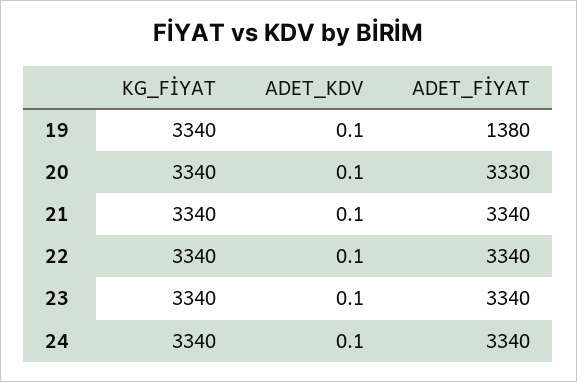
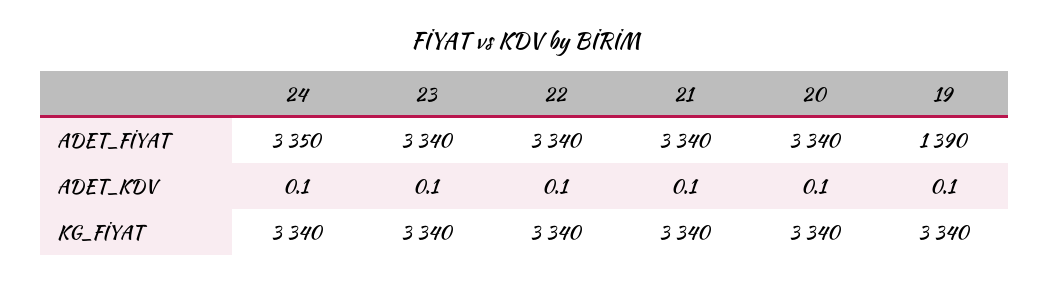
  {
    "KG_FİYAT": {
      "19": 3340,
      "20": 3340,
      "21": 3340,
      "22": 3340,
      "23": 3340,
      "24": 3340
    },
    "ADET_KDV": {
      "19": 0.1,
      "20": 0.1,
      "21": 0.1,
      "22": 0.1,
      "23": 0.1,
      "24": 0.1
    },
    "ADET_FİYAT": {
-     "19": 1380,
+     "19": 1390,
-     "20": 3330,
+     "20": 3340,
      "21": 3340,
      "22": 3340,
      "23": 3340,
-     "24": 3340
+     "24": 3350
    }
  }

